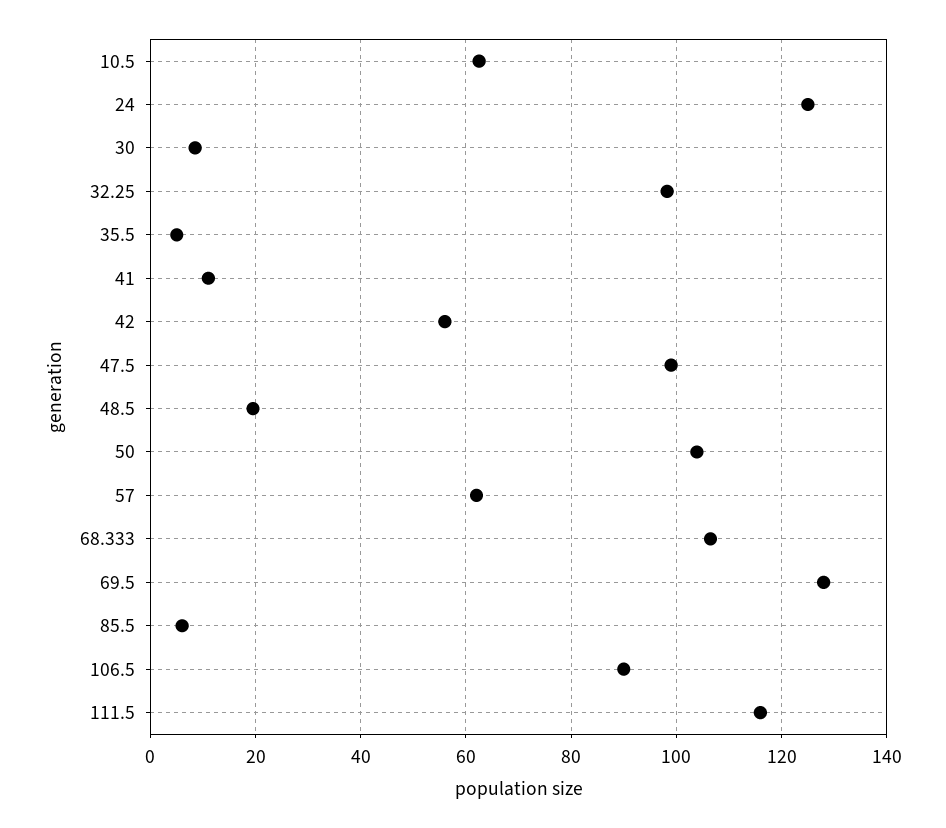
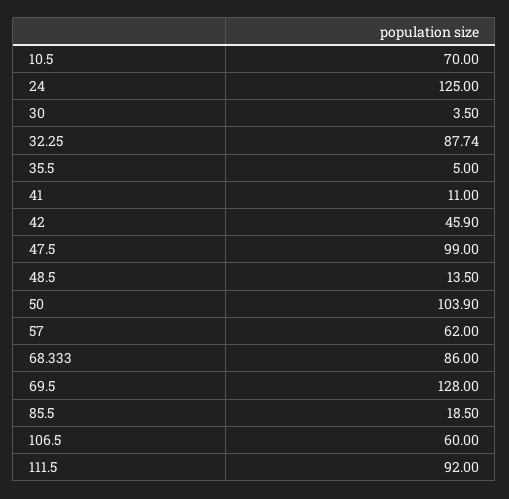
  {
-   "10.5": 62,
+   "10.5": 70,
    "24": 125,
-   "30": 8,
+   "30": 3.5,
-   "32.25": 98,
+   "32.25": 87.74,
    "35.5": 5,
    "41": 11,
-   "42": 56,
+   "42": 45.9,
    "47.5": 99,
-   "48.5": 20,
+   "48.5": 13.5,
    "50": 103.9,
    "57": 62,
-   "68.333": 106,
+   "68.333": 86,
    "69.5": 128,
-   "85.5": 6,
+   "85.5": 18.5,
-   "106.5": 90,
+   "106.5": 60,
-   "111.5": 116
+   "111.5": 92
  }

